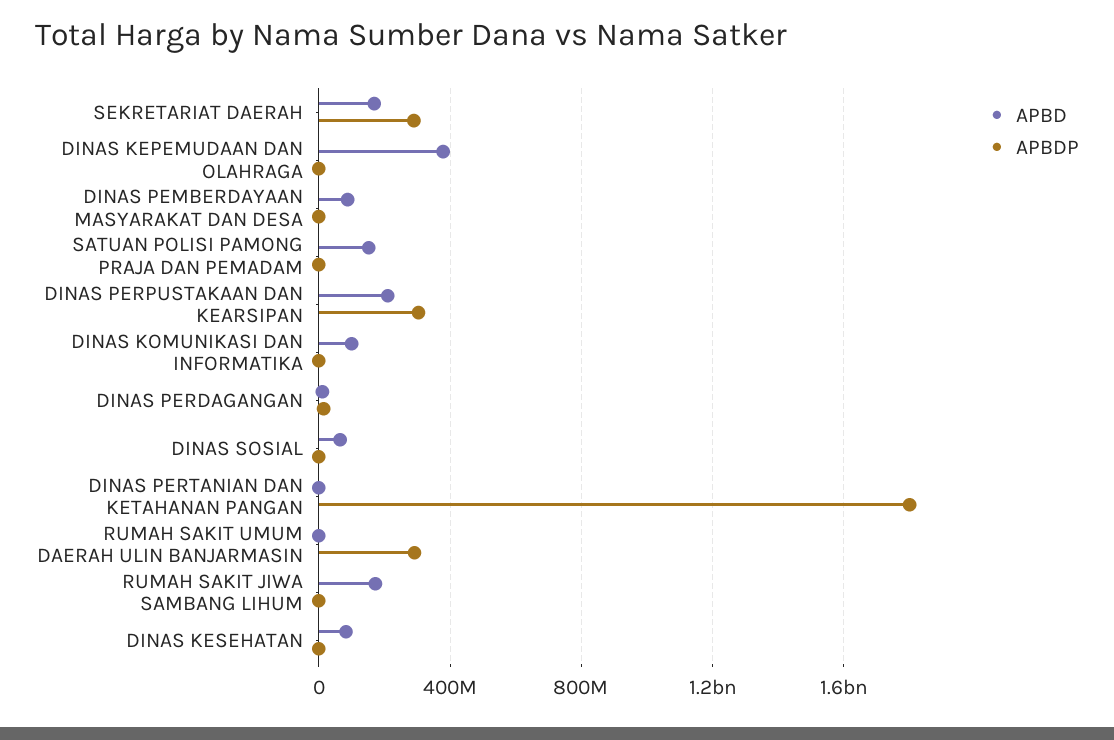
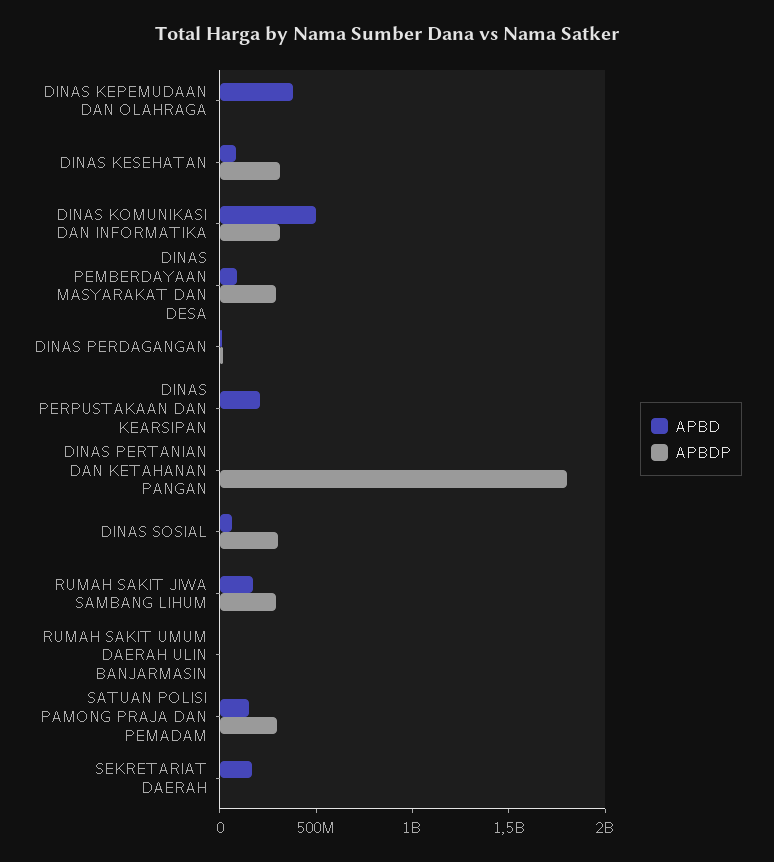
  {
    "APBD": {
      "SEKRETARIAT DAERAH": 150000000,
      "DINAS KEPEMUDAAN DAN OLAHRAGA": 400000000,
      "DINAS PEMBERDAYAAN MASYARAKAT DAN DESA": 100000000,
      "SATUAN POLISI PAMONG PRAJA DAN PEMADAM": 150000000,
      "DINAS PERPUSTAKAAN DAN KEARSIPAN": 200000000,
-     "DINAS KOMUNIKASI DAN INFORMATIKA": 100000000,
+     "DINAS KOMUNIKASI DAN INFORMATIKA": 500000000,
      "DINAS PERDAGANGAN": 0,
      "DINAS SOSIAL": 50000000,
      "DINAS PERTANIAN DAN KETAHANAN PANGAN": 0,
      "RUMAH SAKIT UMUM DAERAH ULIN BANJARMASIN": 0,
      "RUMAH SAKIT JIWA SAMBANG LIHUM": 150000000,
      "DINAS KESEHATAN": 100000000
    },
    "APBDP": {
-     "SEKRETARIAT DAERAH": 300000000,
+     "SEKRETARIAT DAERAH": 0,
      "DINAS KEPEMUDAAN DAN OLAHRAGA": 0,
-     "DINAS PEMBERDAYAAN MASYARAKAT DAN DESA": 0,
+     "DINAS PEMBERDAYAAN MASYARAKAT DAN DESA": 300000000,
-     "SATUAN POLISI PAMONG PRAJA DAN PEMADAM": 0,
+     "SATUAN POLISI PAMONG PRAJA DAN PEMADAM": 300000000,
-     "DINAS PERPUSTAKAAN DAN KEARSIPAN": 300000000,
+     "DINAS PERPUSTAKAAN DAN KEARSIPAN": 0,
-     "DINAS KOMUNIKASI DAN INFORMATIKA": 0,
+     "DINAS KOMUNIKASI DAN INFORMATIKA": 300000000,
      "DINAS PERDAGANGAN": 0,
-     "DINAS SOSIAL": 0,
+     "DINAS SOSIAL": 300000000,
      "DINAS PERTANIAN DAN KETAHANAN PANGAN": 1800000000,
-     "RUMAH SAKIT UMUM DAERAH ULIN BANJARMASIN": 300000000,
+     "RUMAH SAKIT UMUM DAERAH ULIN BANJARMASIN": 0,
-     "RUMAH SAKIT JIWA SAMBANG LIHUM": 0,
+     "RUMAH SAKIT JIWA SAMBANG LIHUM": 300000000,
-     "DINAS KESEHATAN": 0
+     "DINAS KESEHATAN": 300000000
    }
  }

